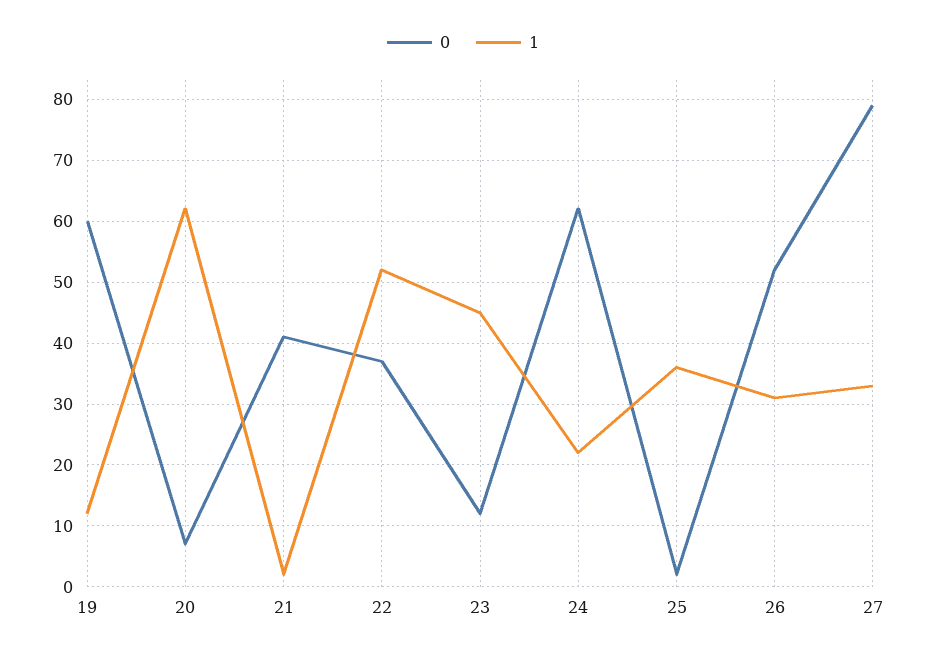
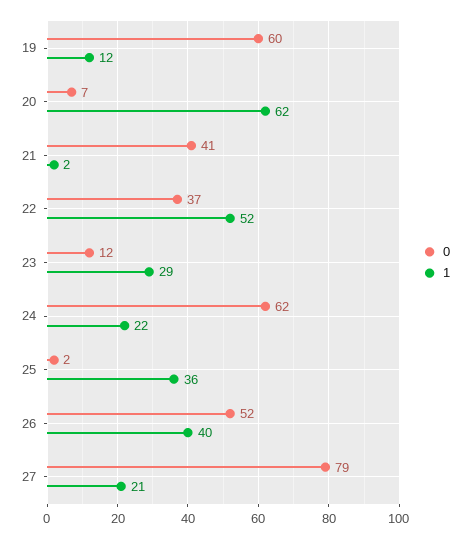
  {
    "0": {
      "19": 60,
      "20": 7,
      "21": 41,
      "22": 37,
      "23": 12,
      "24": 62,
      "25": 2,
      "26": 52,
      "27": 79
    },
    "1": {
      "19": 12,
      "20": 62,
      "21": 2,
      "22": 52,
-     "23": 45,
+     "23": 29,
      "24": 22,
      "25": 36,
-     "26": 31,
+     "26": 40,
-     "27": 33
+     "27": 21
    }
  }

